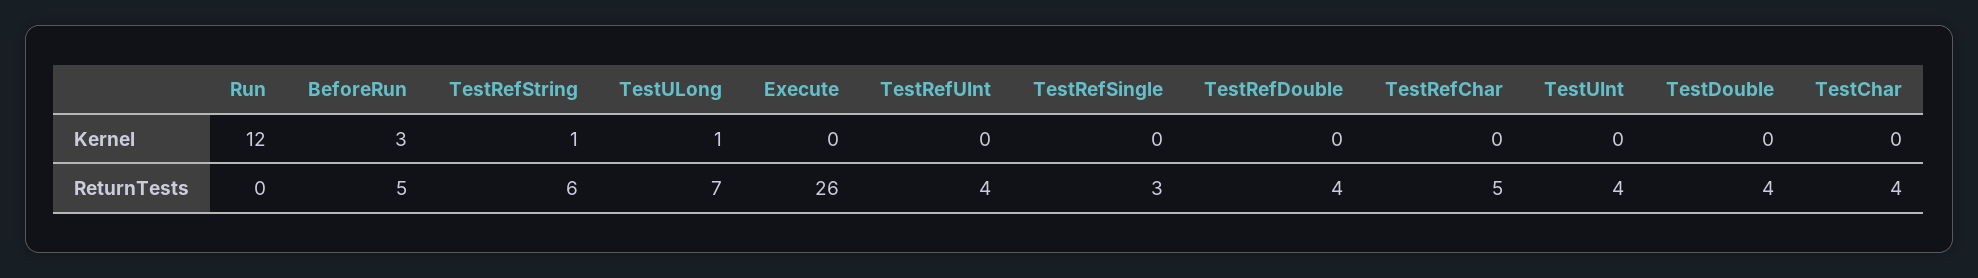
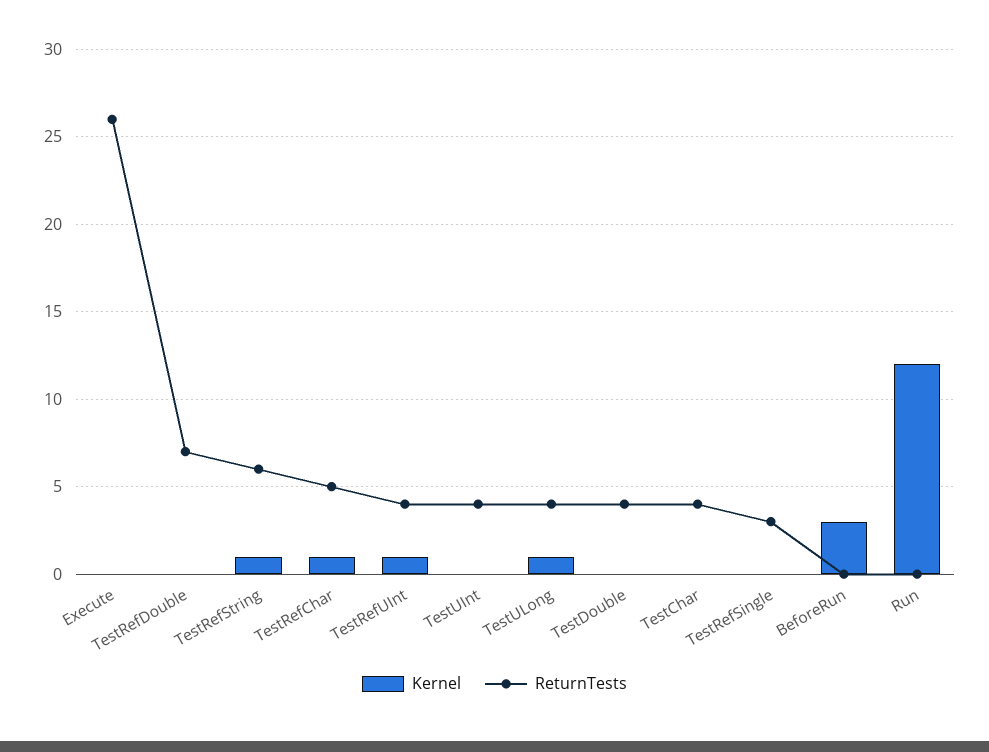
  {
    "Kernel": {
      "Run": 12,
      "BeforeRun": 3,
      "TestRefString": 1,
      "TestULong": 1,
      "Execute": 0,
-     "TestRefUInt": 0,
+     "TestRefUInt": 1,
      "TestRefSingle": 0,
      "TestRefDouble": 0,
-     "TestRefChar": 0,
+     "TestRefChar": 1,
      "TestUInt": 0,
      "TestDouble": 0,
      "TestChar": 0
    },
    "ReturnTests": {
      "Run": 0,
-     "BeforeRun": 5,
+     "BeforeRun": 0,
      "TestRefString": 6,
-     "TestULong": 7,
+     "TestULong": 4,
      "Execute": 26,
      "TestRefUInt": 4,
      "TestRefSingle": 3,
-     "TestRefDouble": 4,
+     "TestRefDouble": 7,
      "TestRefChar": 5,
      "TestUInt": 4,
      "TestDouble": 4,
      "TestChar": 4
    }
  }

